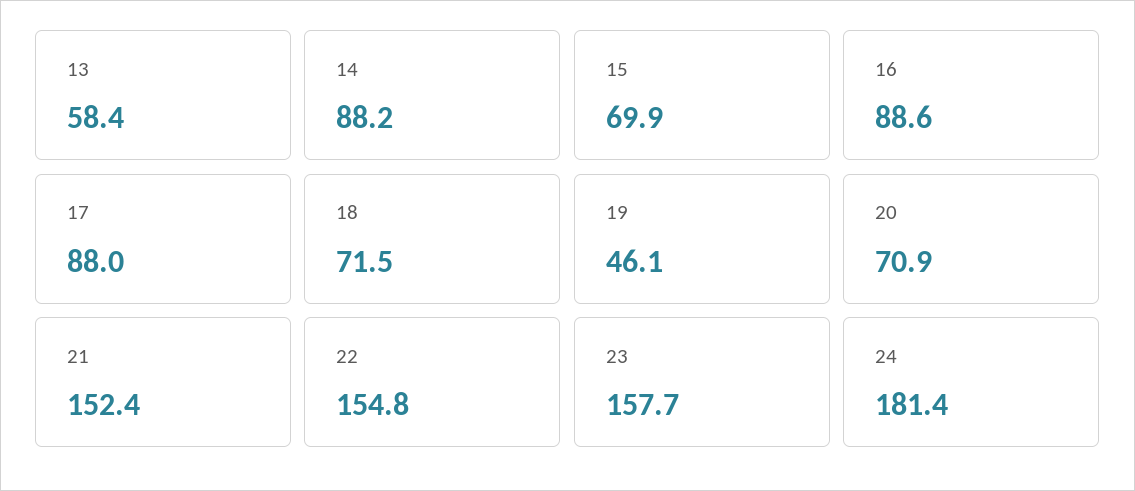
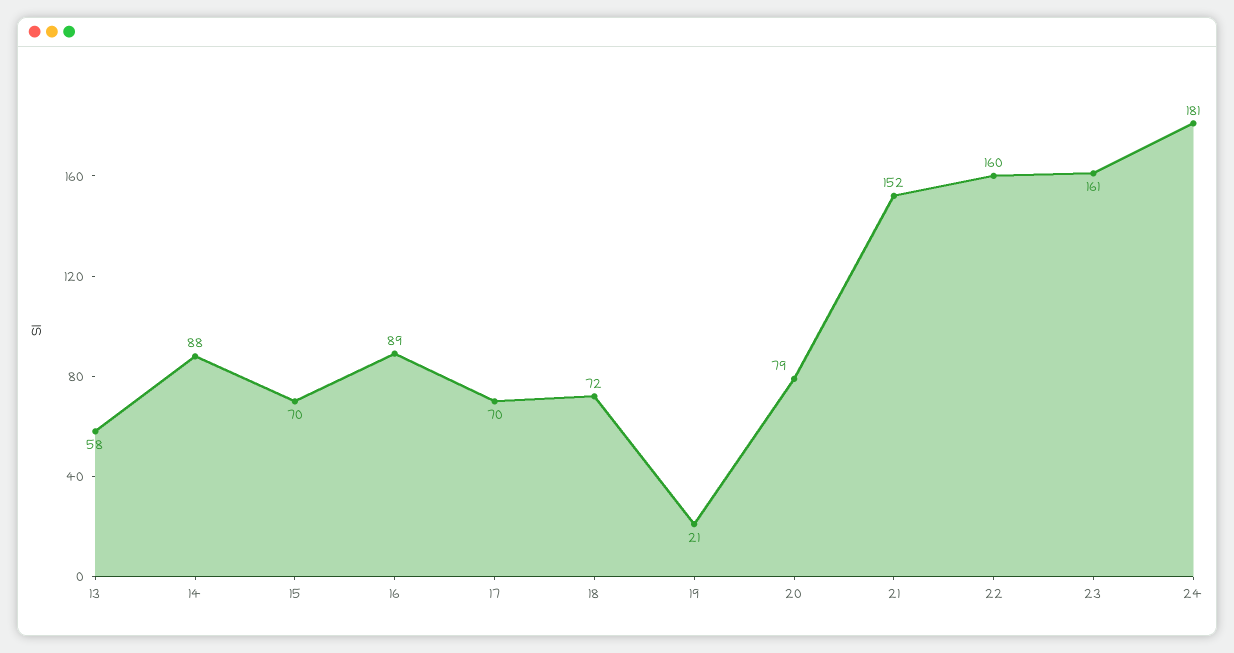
  {
    "13": 58.4,
    "14": 88.2,
    "15": 69.9,
    "16": 88.6,
-   "17": 88,
+   "17": 70,
    "18": 71.5,
-   "19": 46.1,
+   "19": 21,
-   "20": 70.9,
+   "20": 79,
    "21": 152.4,
-   "22": 154.8,
+   "22": 160,
-   "23": 157.7,
+   "23": 161,
    "24": 181.4
  }

